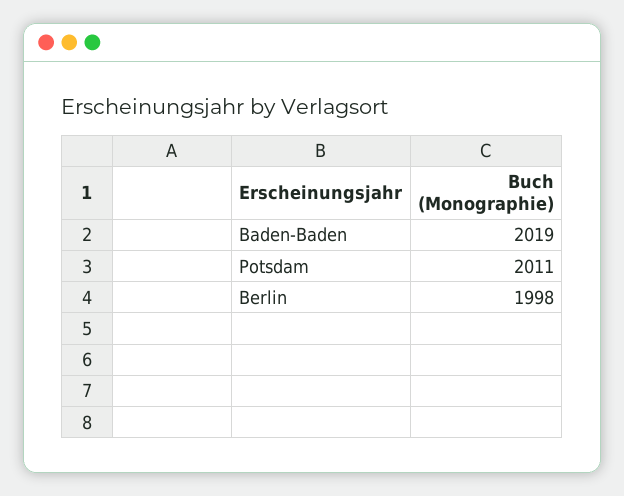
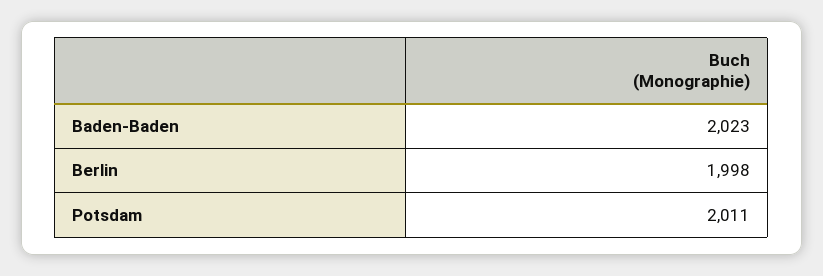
  {
-   "Baden-Baden": 2019,
+   "Baden-Baden": 2023,
    "Potsdam": 2011,
    "Berlin": 1998
  }

